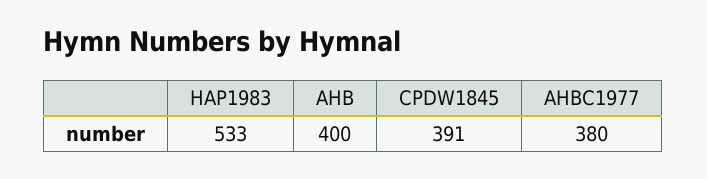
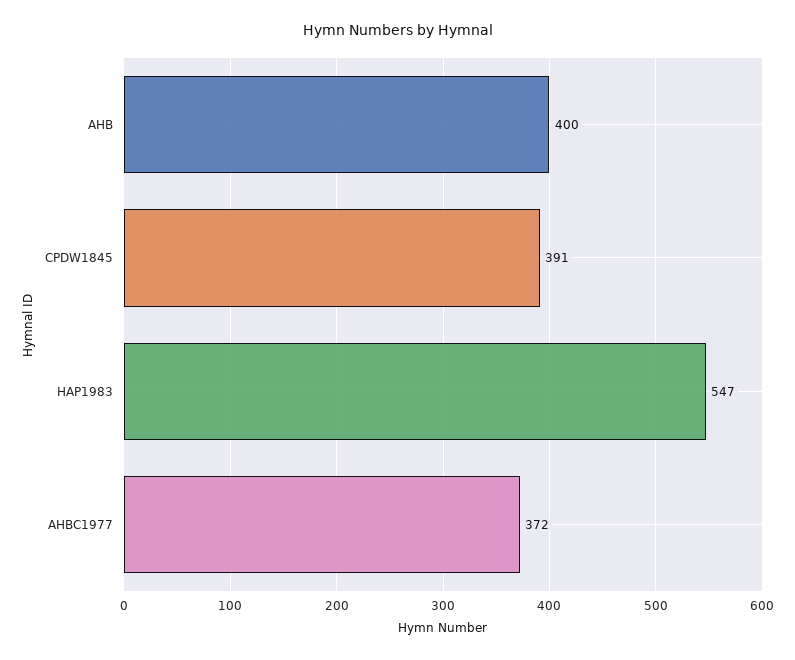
  {
-   "HAP1983": 533,
+   "HAP1983": 547,
    "AHB": 400,
    "CPDW1845": 391,
-   "AHBC1977": 380
+   "AHBC1977": 372
  }

